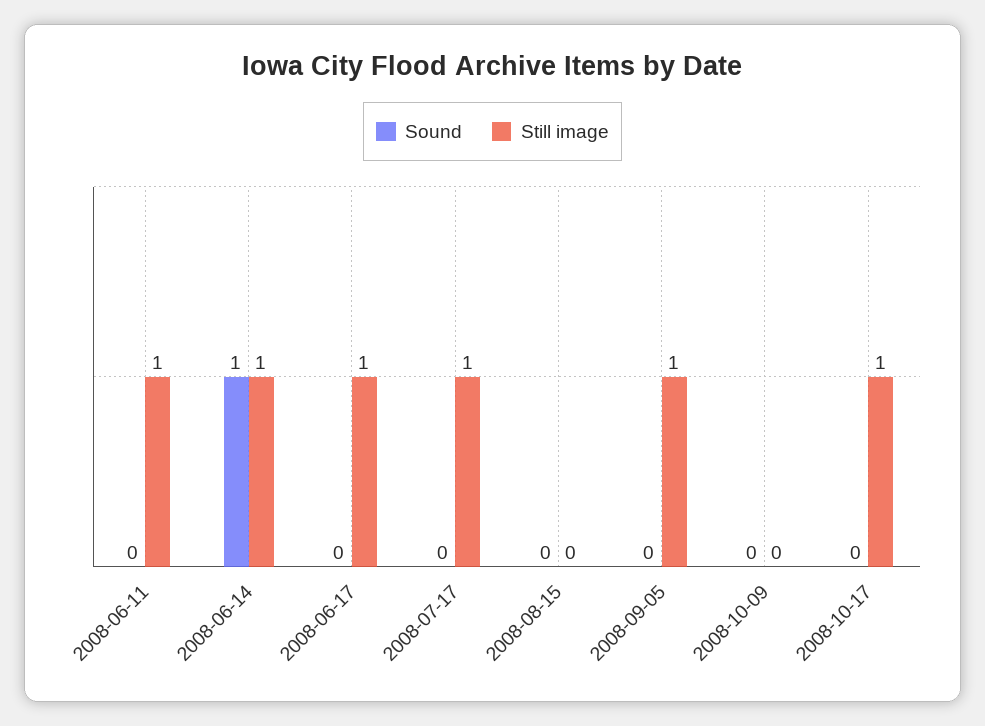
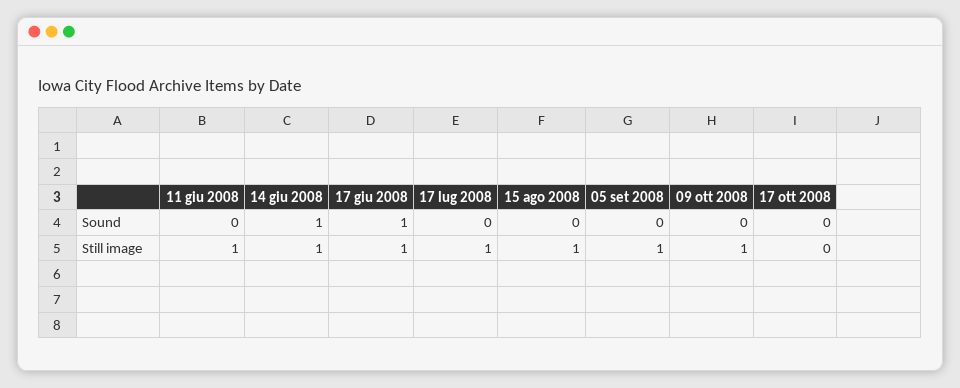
  {
    "Sound": {
      "2008-06-11": 0,
      "2008-06-14": 1,
-     "2008-06-17": 0,
+     "2008-06-17": 1,
      "2008-07-17": 0,
      "2008-08-15": 0,
      "2008-09-05": 0,
      "2008-10-09": 0,
      "2008-10-17": 0
    },
    "Still image": {
      "2008-06-11": 1,
      "2008-06-14": 1,
      "2008-06-17": 1,
      "2008-07-17": 1,
-     "2008-08-15": 0,
+     "2008-08-15": 1,
      "2008-09-05": 1,
-     "2008-10-09": 0,
+     "2008-10-09": 1,
-     "2008-10-17": 1
+     "2008-10-17": 0
    }
  }

